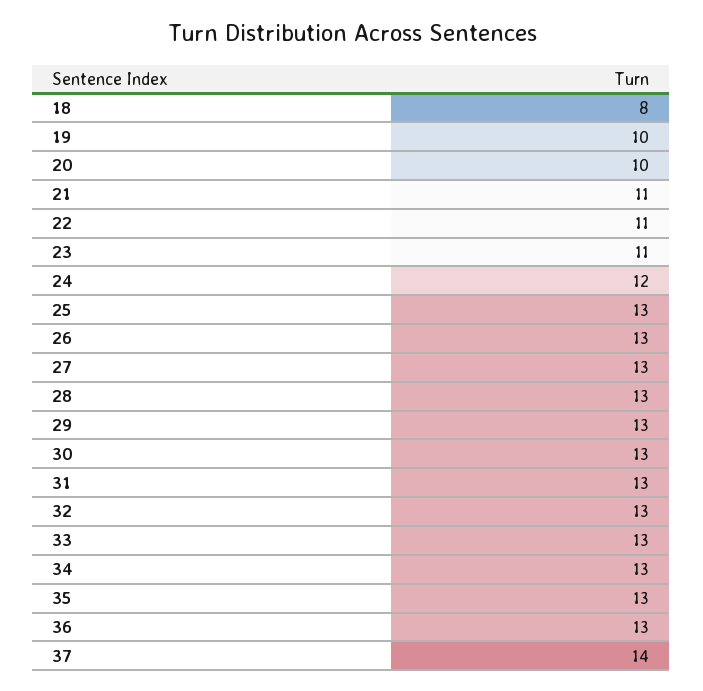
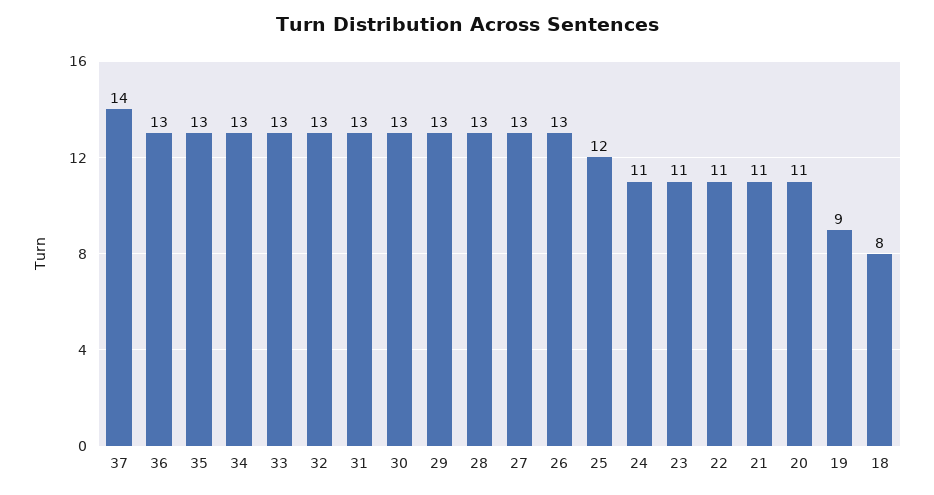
  {
    "18": 8,
-   "19": 10,
+   "19": 9,
-   "20": 10,
+   "20": 11,
    "21": 11,
    "22": 11,
    "23": 11,
-   "24": 12,
+   "24": 11,
-   "25": 13,
+   "25": 12,
    "26": 13,
    "27": 13,
    "28": 13,
    "29": 13,
    "30": 13,
    "31": 13,
    "32": 13,
    "33": 13,
    "34": 13,
    "35": 13,
    "36": 13,
    "37": 14
  }

